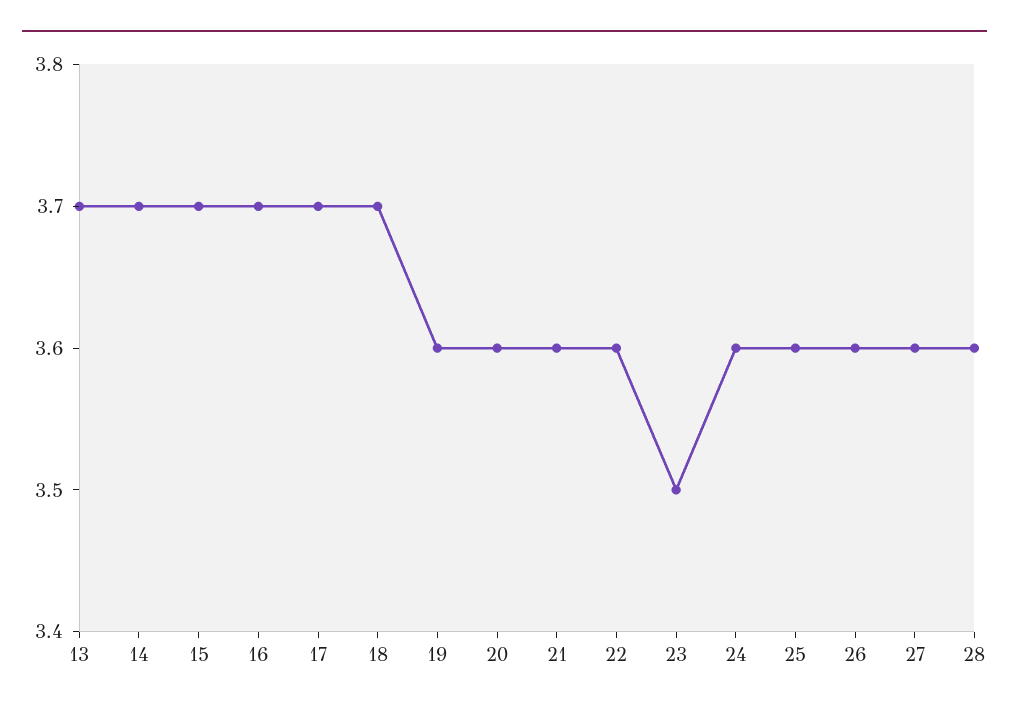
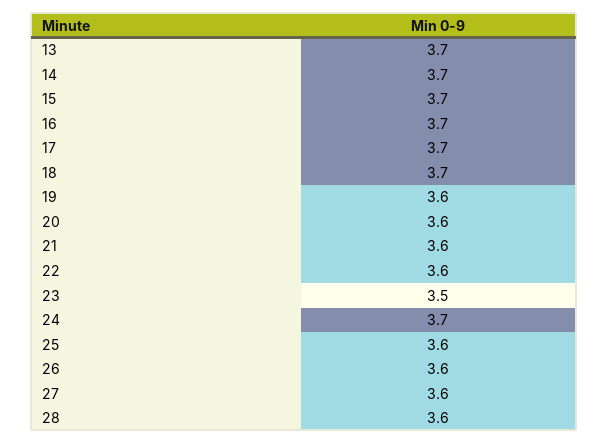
  {
    "13": 3.7,
    "14": 3.7,
    "15": 3.7,
    "16": 3.7,
    "17": 3.7,
    "18": 3.7,
    "19": 3.6,
    "20": 3.6,
    "21": 3.6,
    "22": 3.6,
    "23": 3.5,
-   "24": 3.6,
+   "24": 3.7,
    "25": 3.6,
    "26": 3.6,
    "27": 3.6,
    "28": 3.6
  }

